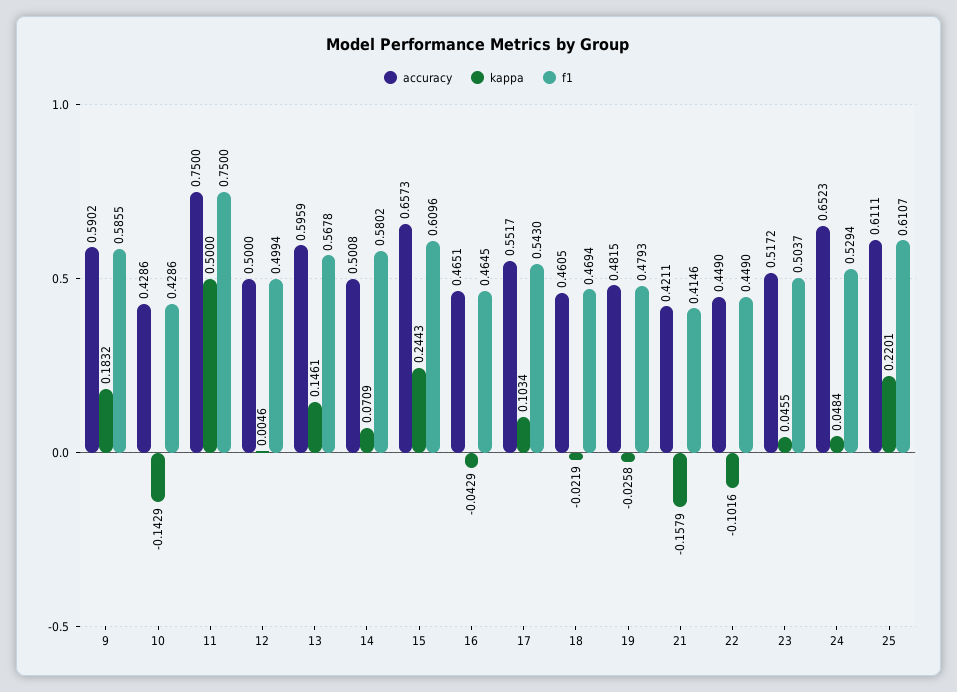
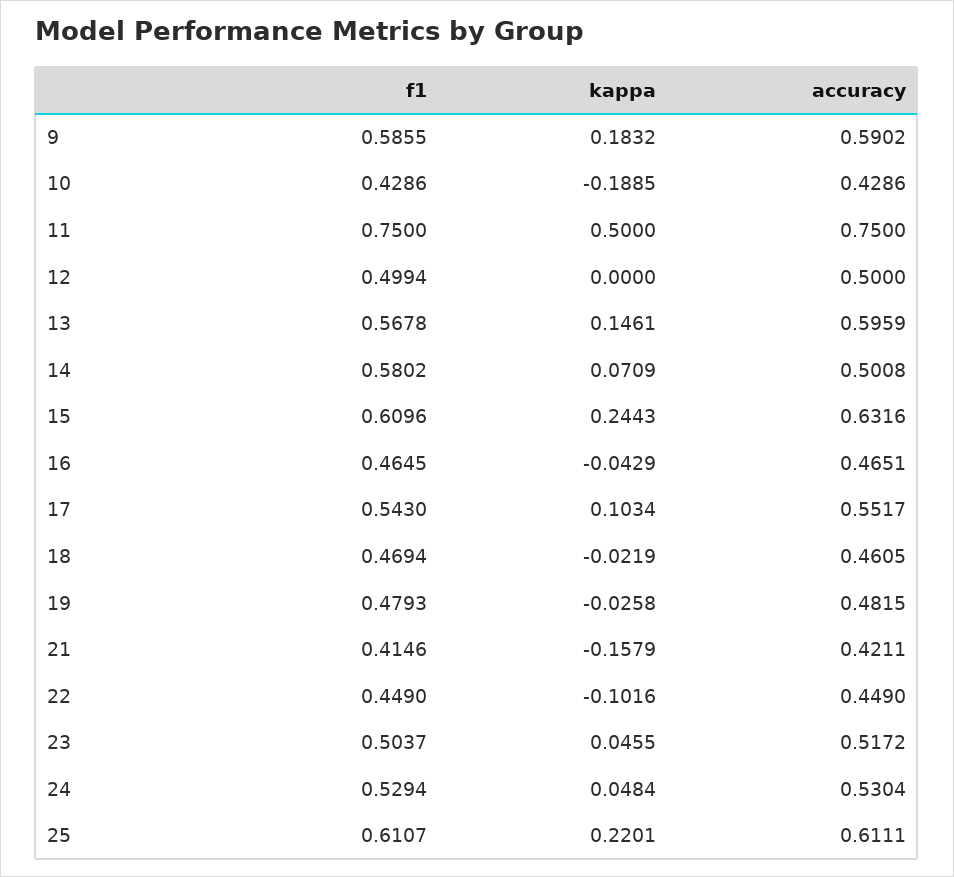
  {
    "accuracy": {
      "9": 0.5902,
      "10": 0.4286,
      "11": 0.75,
      "12": 0.5,
      "13": 0.5959,
      "14": 0.5008,
-     "15": 0.6573,
+     "15": 0.6316,
      "16": 0.4651,
      "17": 0.5517,
      "18": 0.4605,
      "19": 0.4815,
      "21": 0.4211,
      "22": 0.449,
      "23": 0.5172,
-     "24": 0.6523,
+     "24": 0.5304,
      "25": 0.6111
    },
    "kappa": {
      "9": 0.1832,
-     "10": -0.1429,
+     "10": -0.1885,
      "11": 0.5,
-     "12": 0.0046,
+     "12": 0,
      "13": 0.1461,
      "14": 0.0709,
      "15": 0.2443,
      "16": -0.0429,
      "17": 0.1034,
      "18": -0.0219,
      "19": -0.0258,
      "21": -0.1579,
      "22": -0.1016,
      "23": 0.0455,
      "24": 0.0484,
      "25": 0.2201
    },
    "f1": {
      "9": 0.5855,
      "10": 0.4286,
      "11": 0.75,
      "12": 0.4994,
      "13": 0.5678,
      "14": 0.5802,
      "15": 0.6096,
      "16": 0.4645,
      "17": 0.543,
      "18": 0.4694,
      "19": 0.4793,
      "21": 0.4146,
      "22": 0.449,
      "23": 0.5037,
      "24": 0.5294,
      "25": 0.6107
    }
  }

